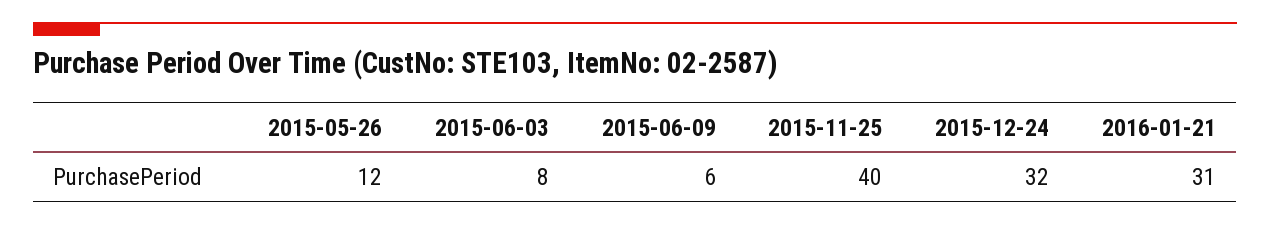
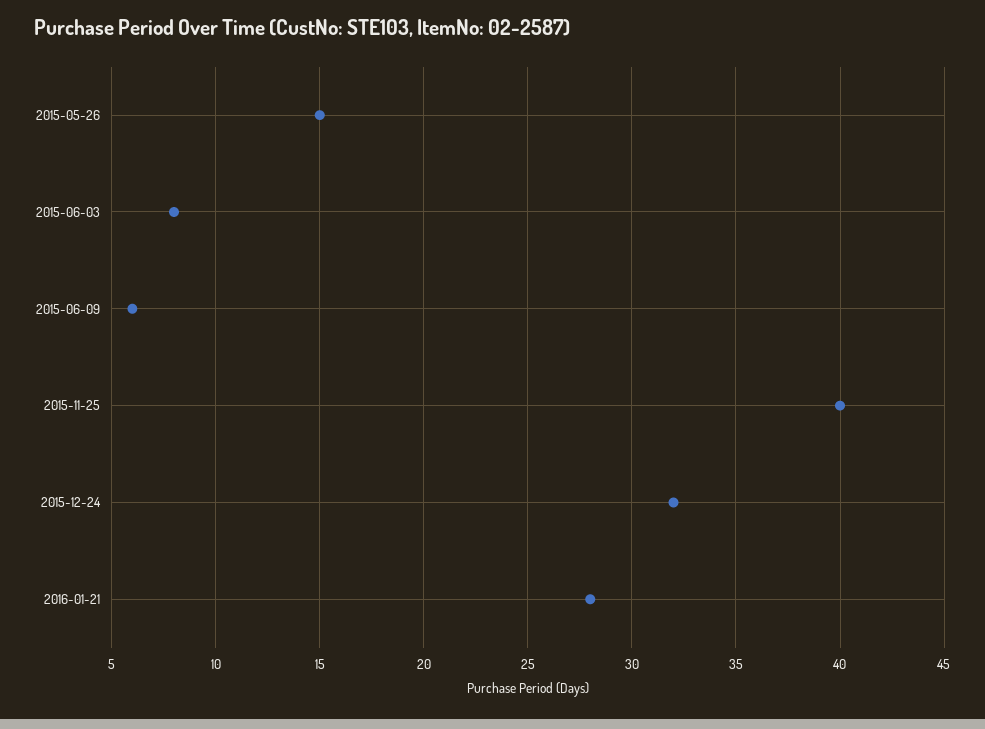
  {
-   "2015-05-26": 12,
+   "2015-05-26": 15,
    "2015-06-03": 8,
    "2015-06-09": 6,
    "2015-11-25": 40,
    "2015-12-24": 32,
-   "2016-01-21": 31
+   "2016-01-21": 28
  }

